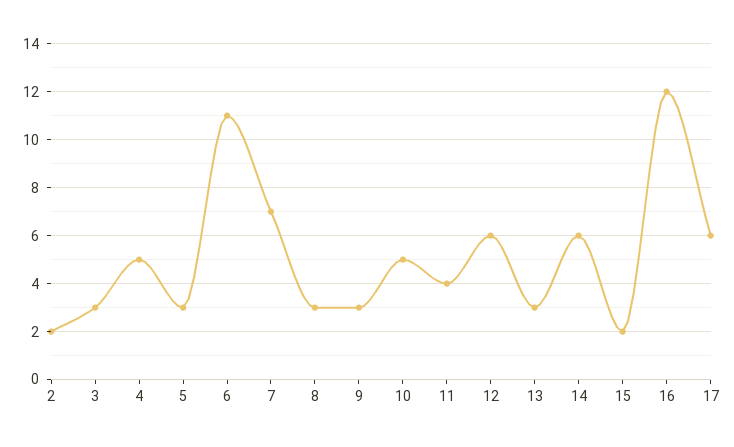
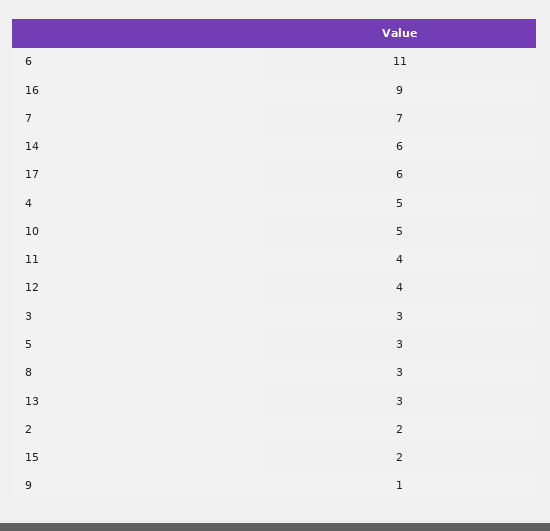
  {
    "2": 2,
    "3": 3,
    "4": 5,
    "5": 3,
    "6": 11,
    "7": 7,
    "8": 3,
-   "9": 3,
+   "9": 1,
    "10": 5,
    "11": 4,
-   "12": 6,
+   "12": 4,
    "13": 3,
    "14": 6,
    "15": 2,
-   "16": 12,
+   "16": 9,
    "17": 6
  }

